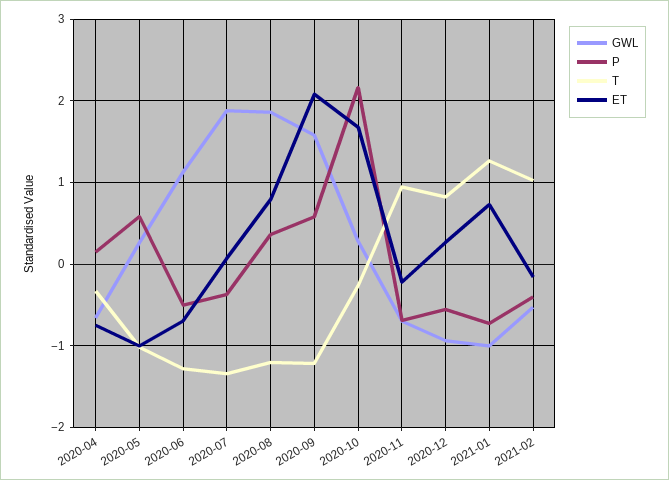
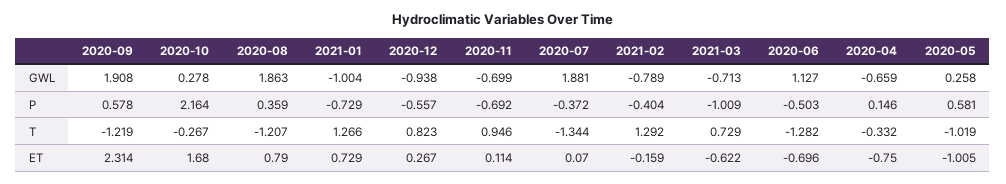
  {
    "GWL": {
      "2020-04": -0.659,
      "2020-05": 0.258,
      "2020-06": 1.127,
      "2020-07": 1.881,
      "2020-08": 1.863,
-     "2020-09": 1.6,
+     "2020-09": 1.908,
      "2020-10": 0.278,
      "2020-11": -0.699,
      "2020-12": -0.938,
      "2021-01": -1.004,
-     "2021-02": -0.5
+     "2021-02": -0.789,
+     "2021-03": -0.713
    },
    "P": {
      "2020-04": 0.146,
      "2020-05": 0.581,
      "2020-06": -0.503,
      "2020-07": -0.372,
      "2020-08": 0.359,
      "2020-09": 0.578,
      "2020-10": 2.164,
      "2020-11": -0.692,
      "2020-12": -0.557,
      "2021-01": -0.729,
-     "2021-02": -0.404
+     "2021-02": -0.404,
+     "2021-03": -1.009
    },
    "T": {
      "2020-04": -0.332,
      "2020-05": -1.019,
      "2020-06": -1.282,
      "2020-07": -1.344,
      "2020-08": -1.207,
      "2020-09": -1.219,
      "2020-10": -0.267,
      "2020-11": 0.946,
      "2020-12": 0.823,
      "2021-01": 1.266,
-     "2021-02": 1
+     "2021-02": 1.292,
+     "2021-03": 0.729
    },
    "ET": {
      "2020-04": -0.75,
      "2020-05": -1.005,
      "2020-06": -0.696,
      "2020-07": 0.07,
      "2020-08": 0.79,
-     "2020-09": 2.1,
+     "2020-09": 2.314,
      "2020-10": 1.68,
-     "2020-11": -0.2,
+     "2020-11": 0.114,
      "2020-12": 0.267,
      "2021-01": 0.729,
-     "2021-02": -0.159
+     "2021-02": -0.159,
+     "2021-03": -0.622
    }
  }

